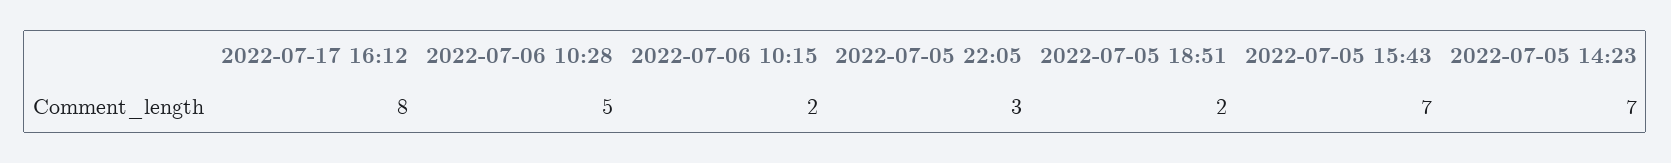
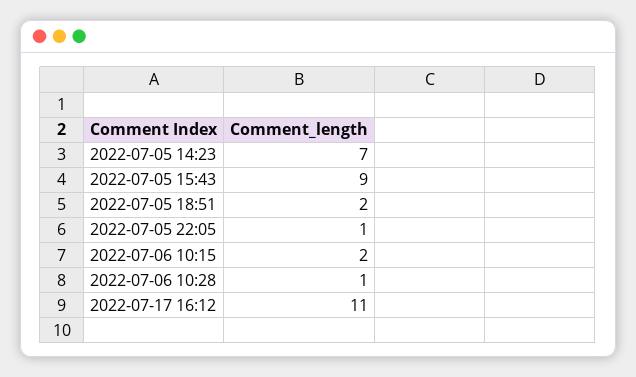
  {
-   "2022-07-17 16:12": 8,
+   "2022-07-17 16:12": 11,
-   "2022-07-06 10:28": 5,
+   "2022-07-06 10:28": 1,
    "2022-07-06 10:15": 2,
-   "2022-07-05 22:05": 3,
+   "2022-07-05 22:05": 1,
    "2022-07-05 18:51": 2,
-   "2022-07-05 15:43": 7,
+   "2022-07-05 15:43": 9,
    "2022-07-05 14:23": 7
  }

